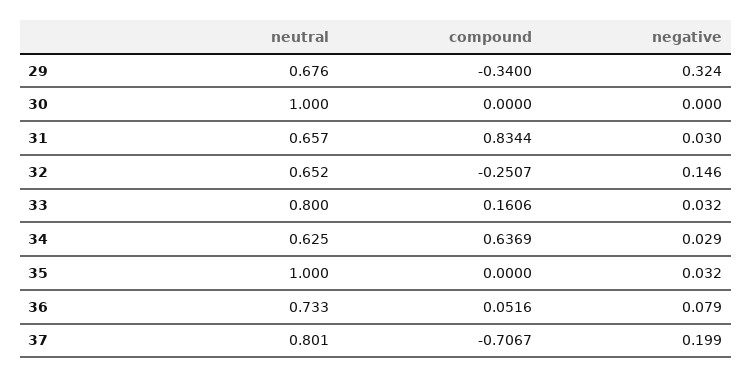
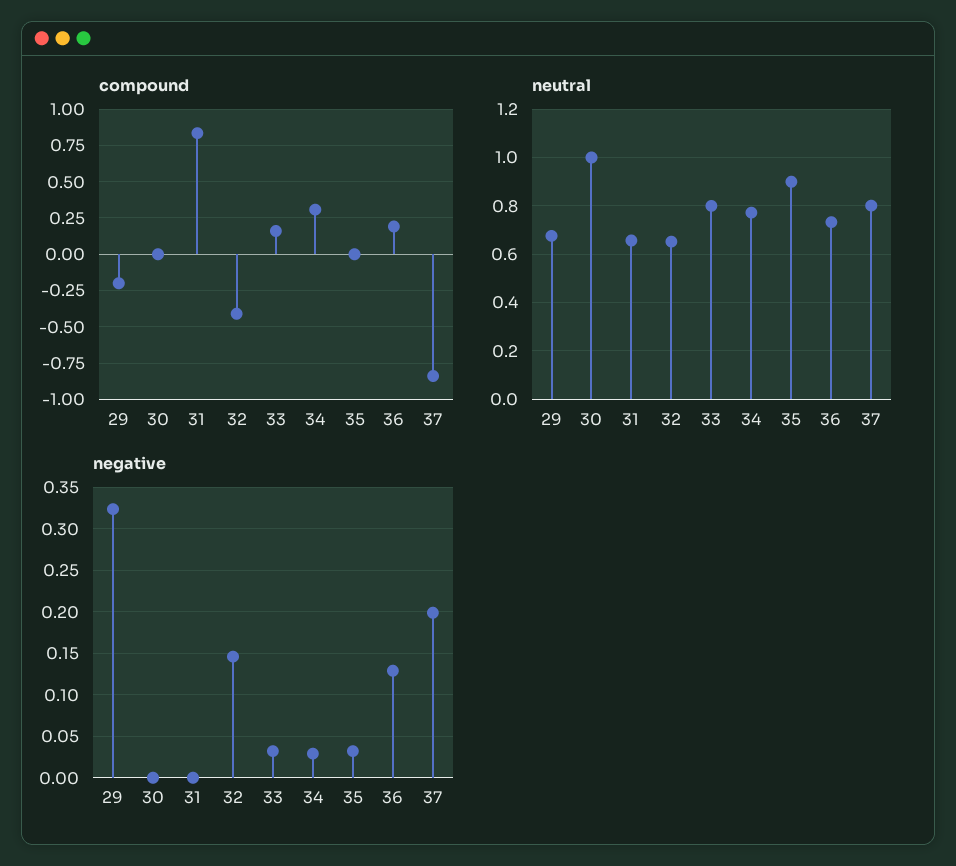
  {
    "neutral": {
      "29": 0.676,
      "30": 1,
      "31": 0.657,
      "32": 0.652,
      "33": 0.8,
-     "34": 0.625,
+     "34": 0.775,
-     "35": 1,
+     "35": 0.9,
      "36": 0.733,
      "37": 0.801
    },
    "compound": {
-     "29": -0.34,
+     "29": -0.2,
      "30": 0,
      "31": 0.8344,
-     "32": -0.2507,
+     "32": -0.4,
      "33": 0.1606,
-     "34": 0.6369,
+     "34": 0.3,
      "35": 0,
-     "36": 0.0516,
+     "36": 0.2,
-     "37": -0.7067
+     "37": -0.85
    },
    "negative": {
      "29": 0.324,
      "30": 0,
-     "31": 0.03,
+     "31": 0,
      "32": 0.146,
      "33": 0.032,
      "34": 0.029,
      "35": 0.032,
-     "36": 0.079,
+     "36": 0.13,
      "37": 0.199
    }
  }

